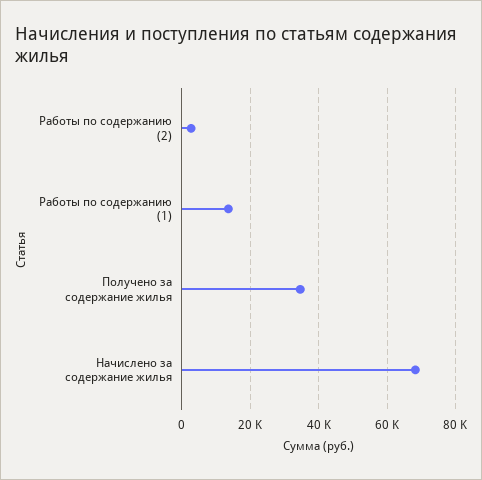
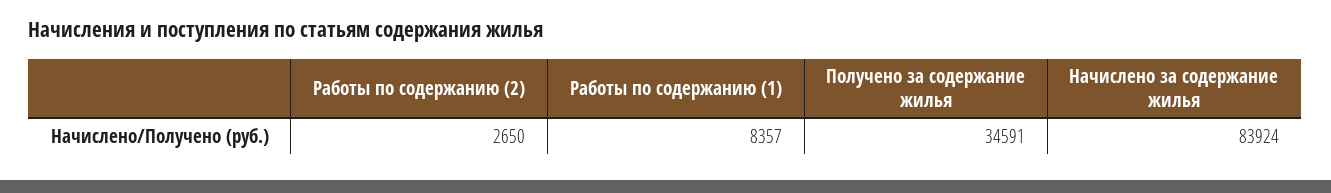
  {
    "Работы по содержанию (2)": 2650,
-   "Работы по содержанию (1)": 14000,
+   "Работы по содержанию (1)": 8357,
    "Получено за содержание жилья": 34591,
-   "Начислено за содержание жилья": 68000
+   "Начислено за содержание жилья": 83924
  }

